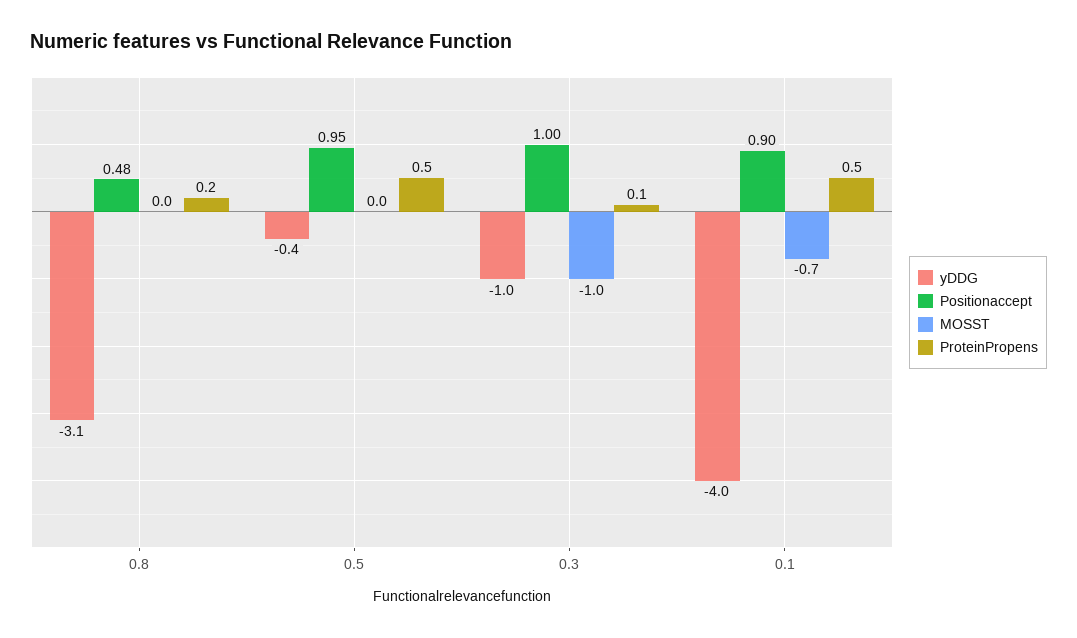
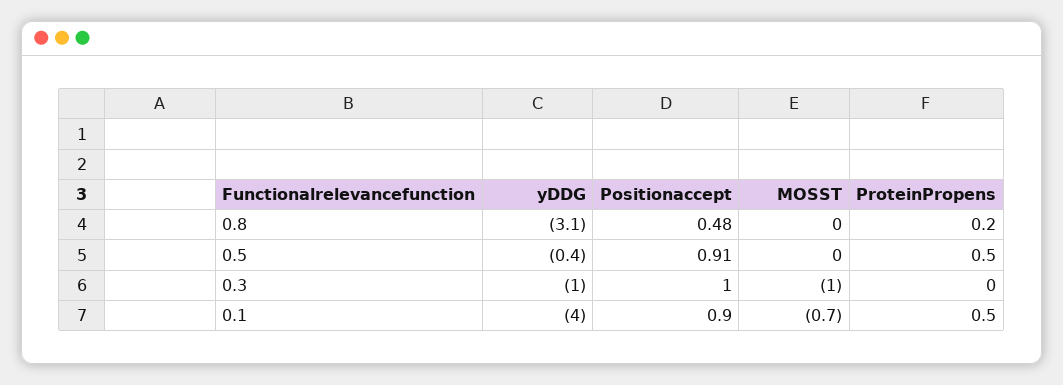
  {
    "yDDG": {
      "0.8": -3.1,
      "0.5": -0.4,
      "0.3": -1,
      "0.1": -4
    },
    "Positionaccept": {
      "0.8": 0.48,
-     "0.5": 0.95,
+     "0.5": 0.91,
      "0.3": 1,
      "0.1": 0.9
    },
    "MOSST": {
      "0.8": 0,
      "0.5": 0,
      "0.3": -1,
      "0.1": -0.7
    },
    "ProteinPropens": {
      "0.8": 0.2,
      "0.5": 0.5,
-     "0.3": 0.1,
+     "0.3": 0,
      "0.1": 0.5
    }
  }

